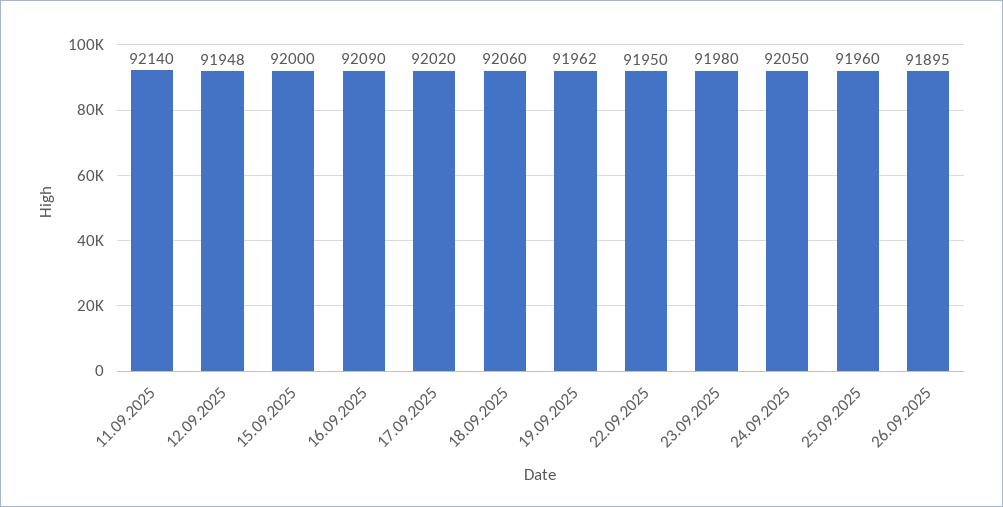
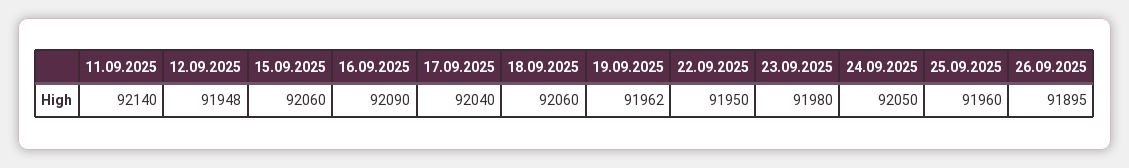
  {
    "11.09.2025": 92140,
    "12.09.2025": 91948,
-   "15.09.2025": 92000,
+   "15.09.2025": 92060,
    "16.09.2025": 92090,
-   "17.09.2025": 92020,
+   "17.09.2025": 92040,
    "18.09.2025": 92060,
    "19.09.2025": 91962,
    "22.09.2025": 91950,
    "23.09.2025": 91980,
    "24.09.2025": 92050,
    "25.09.2025": 91960,
    "26.09.2025": 91895
  }

